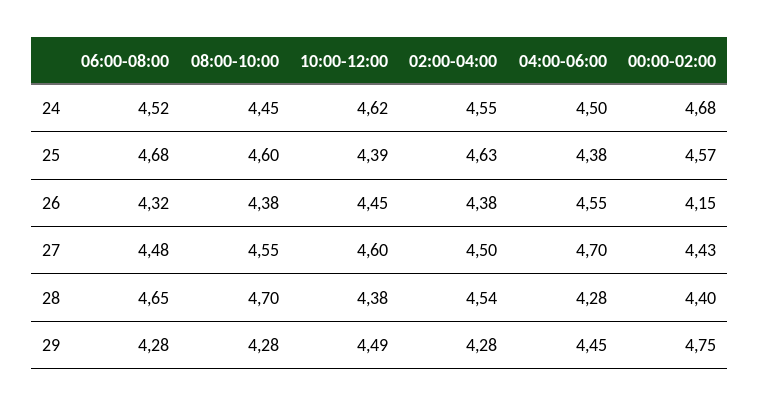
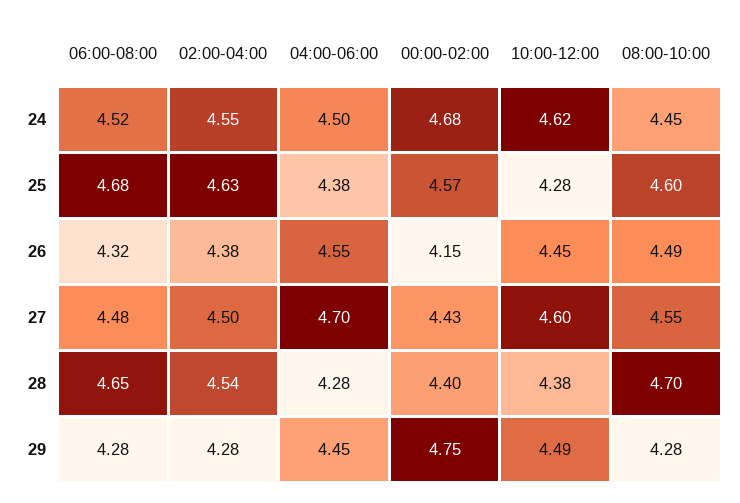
  {
    "06:00-08:00": {
      "24": 4.52,
      "25": 4.68,
      "26": 4.32,
      "27": 4.48,
      "28": 4.65,
      "29": 4.28
    },
    "08:00-10:00": {
      "24": 4.45,
      "25": 4.6,
-     "26": 4.38,
+     "26": 4.49,
      "27": 4.55,
      "28": 4.7,
      "29": 4.28
    },
    "10:00-12:00": {
      "24": 4.62,
-     "25": 4.39,
+     "25": 4.28,
      "26": 4.45,
      "27": 4.6,
      "28": 4.38,
      "29": 4.49
    },
    "02:00-04:00": {
      "24": 4.55,
      "25": 4.63,
      "26": 4.38,
      "27": 4.5,
      "28": 4.54,
      "29": 4.28
    },
    "04:00-06:00": {
      "24": 4.5,
      "25": 4.38,
      "26": 4.55,
      "27": 4.7,
      "28": 4.28,
      "29": 4.45
    },
    "00:00-02:00": {
      "24": 4.68,
      "25": 4.57,
      "26": 4.15,
      "27": 4.43,
      "28": 4.4,
      "29": 4.75
    }
  }

